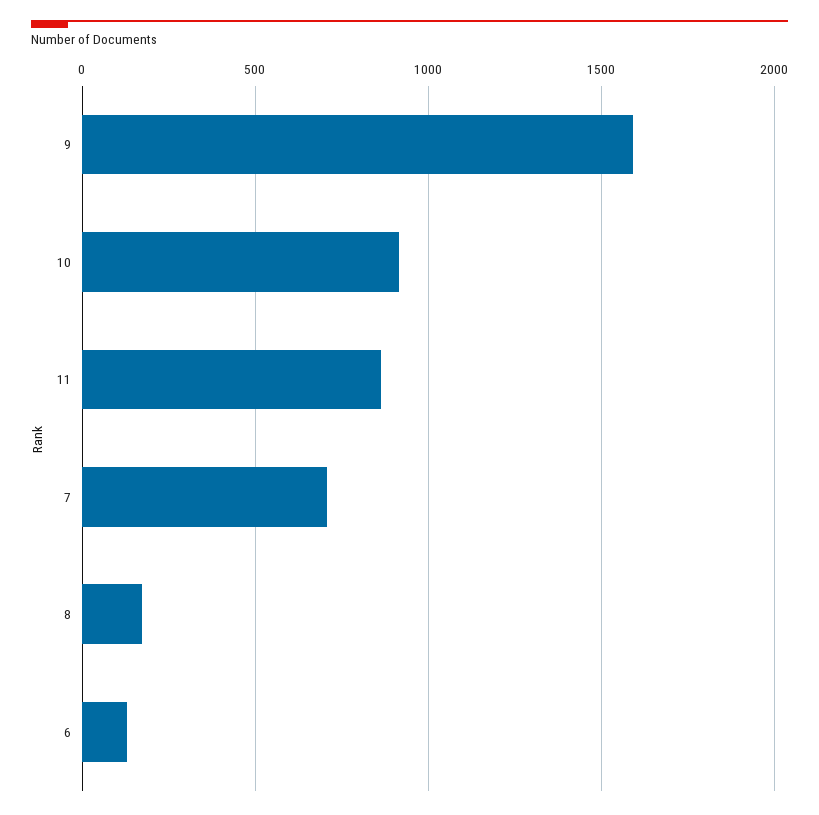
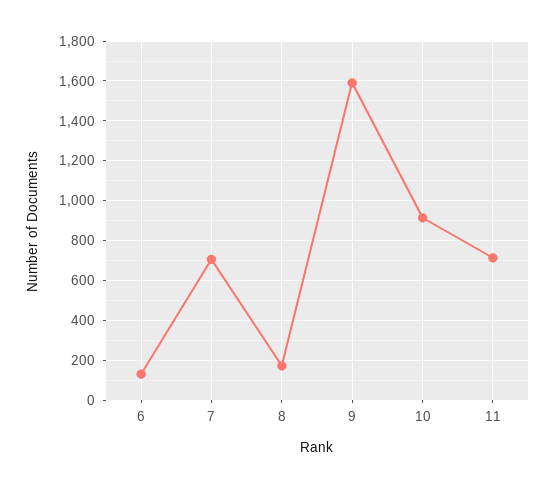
  {
    "9": 1600,
    "10": 900,
-   "11": 850,
+   "11": 700,
    "7": 700,
    "8": 150,
    "6": 150
  }

